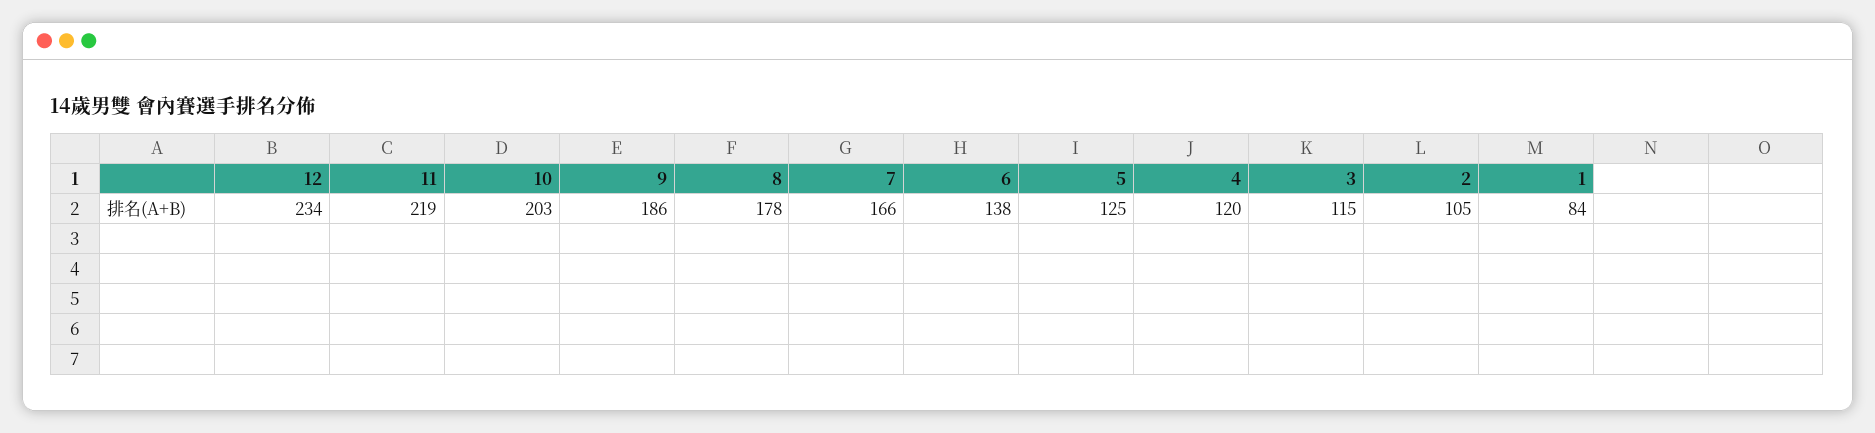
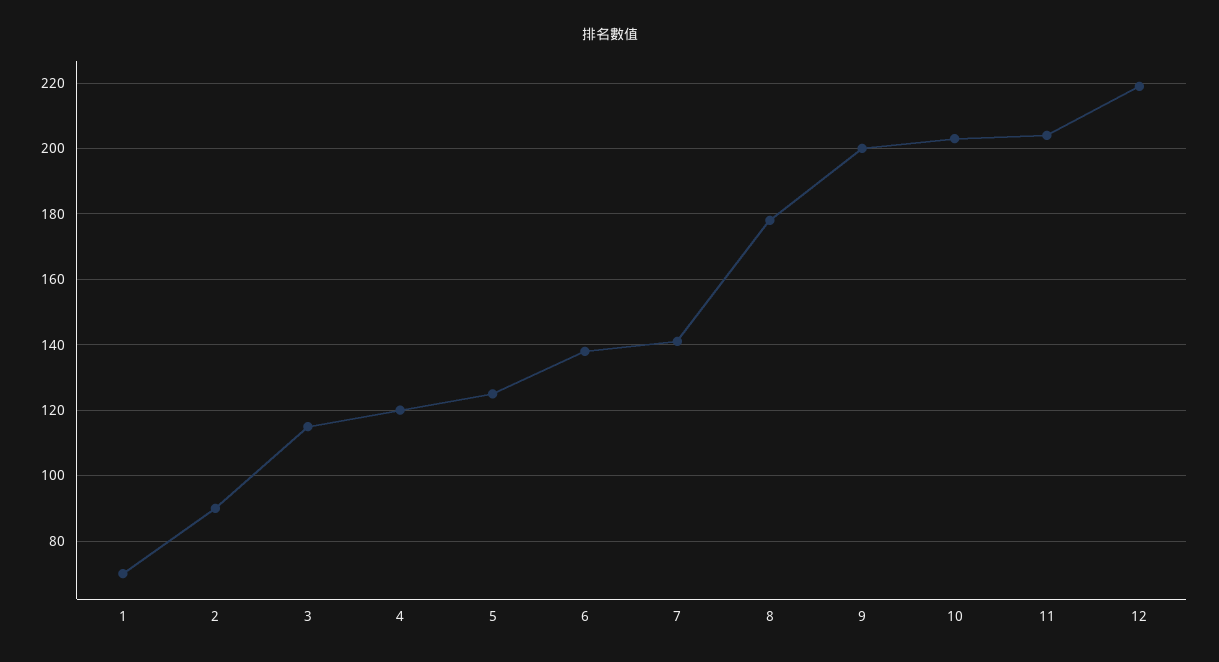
  {
-   "12": 234,
+   "12": 220,
-   "11": 219,
+   "11": 205,
    "10": 203,
-   "9": 186,
+   "9": 200,
    "8": 178,
-   "7": 166,
+   "7": 140,
    "6": 138,
    "5": 125,
    "4": 120,
    "3": 115,
-   "2": 105,
+   "2": 90,
-   "1": 84
+   "1": 70
  }

